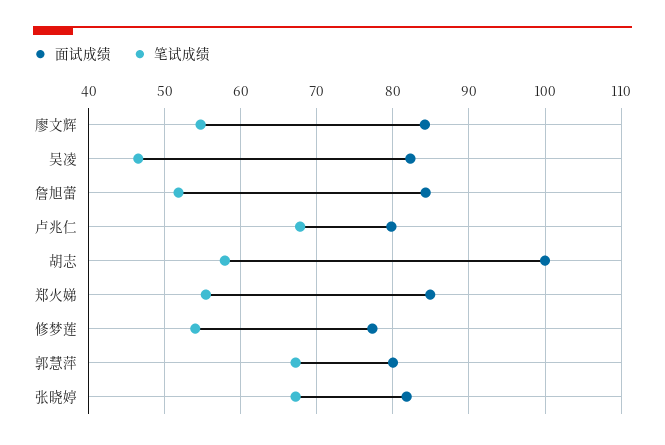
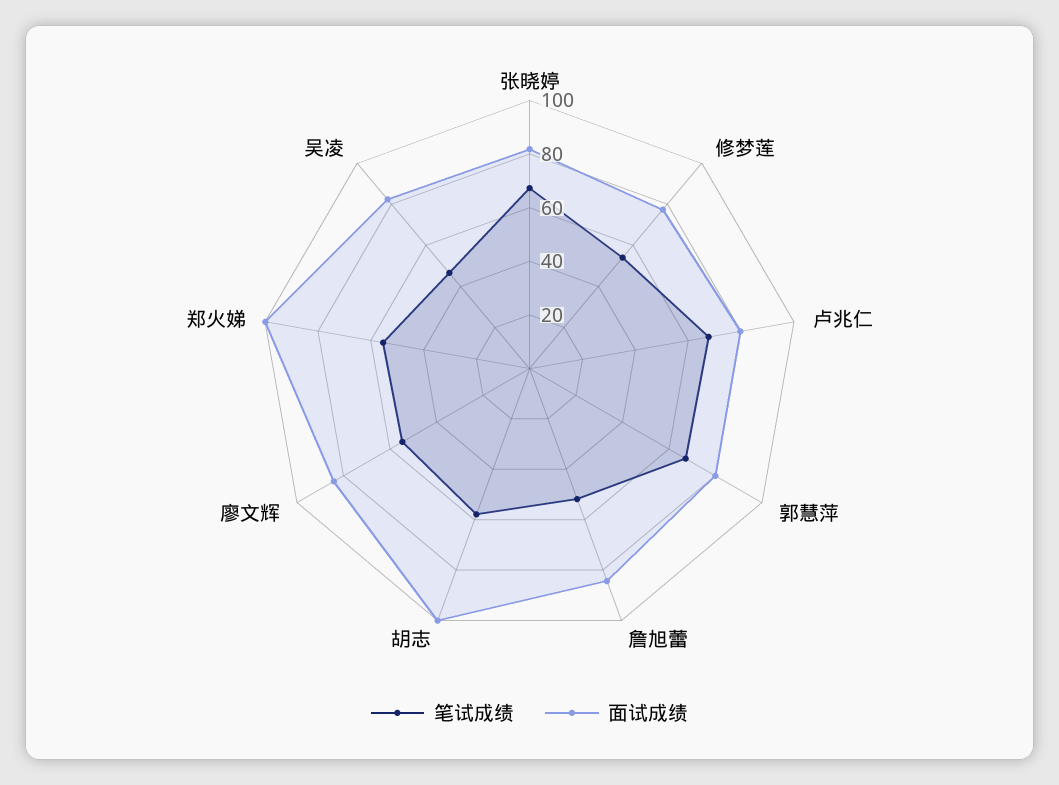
  {
    "面试成绩": {
      "廖文辉": 84,
      "吴凌": 82,
      "詹旭蕾": 84,
      "卢兆仁": 80,
      "胡志": 100,
-     "郑火娣": 85,
+     "郑火娣": 100,
      "修梦莲": 77,
      "郭慧萍": 80,
      "张晓婷": 82
    },
    "笔试成绩": {
      "廖文辉": 55,
      "吴凌": 47,
      "詹旭蕾": 52,
      "卢兆仁": 68,
      "胡志": 58,
      "郑火娣": 55,
      "修梦莲": 54,
      "郭慧萍": 67,
      "张晓婷": 67
    }
  }

